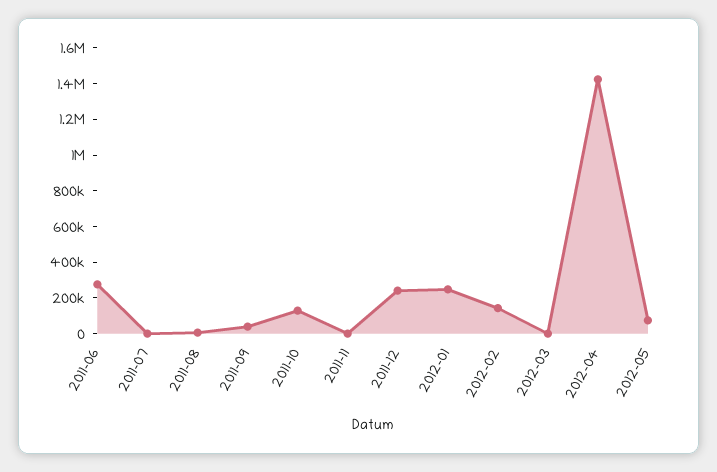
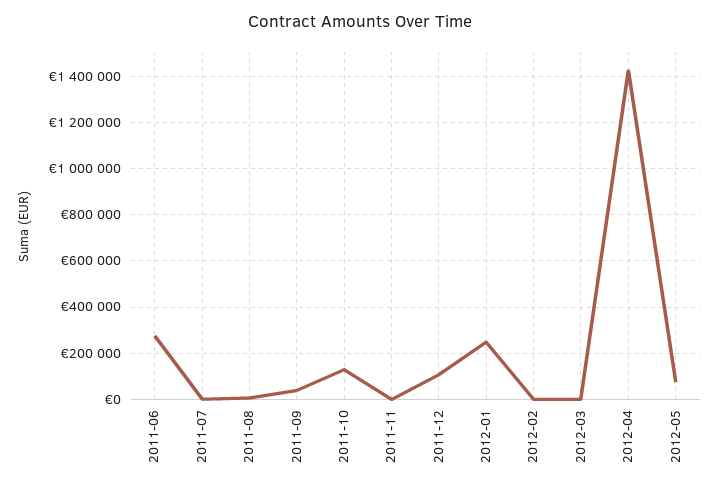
  {
    "2011-06": 300000,
    "2011-07": 0,
    "2011-08": 0,
    "2011-09": 50000,
    "2011-10": 150000,
    "2011-11": 0,
-   "2011-12": 250000,
+   "2011-12": 100000,
    "2012-01": 250000,
-   "2012-02": 150000,
+   "2012-02": 0,
    "2012-03": 0,
    "2012-04": 1400000,
    "2012-05": 50000
  }

